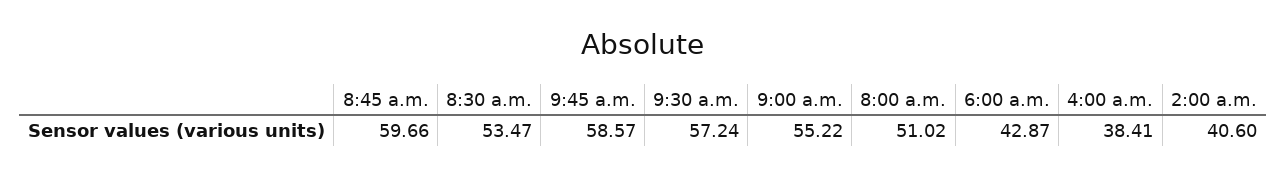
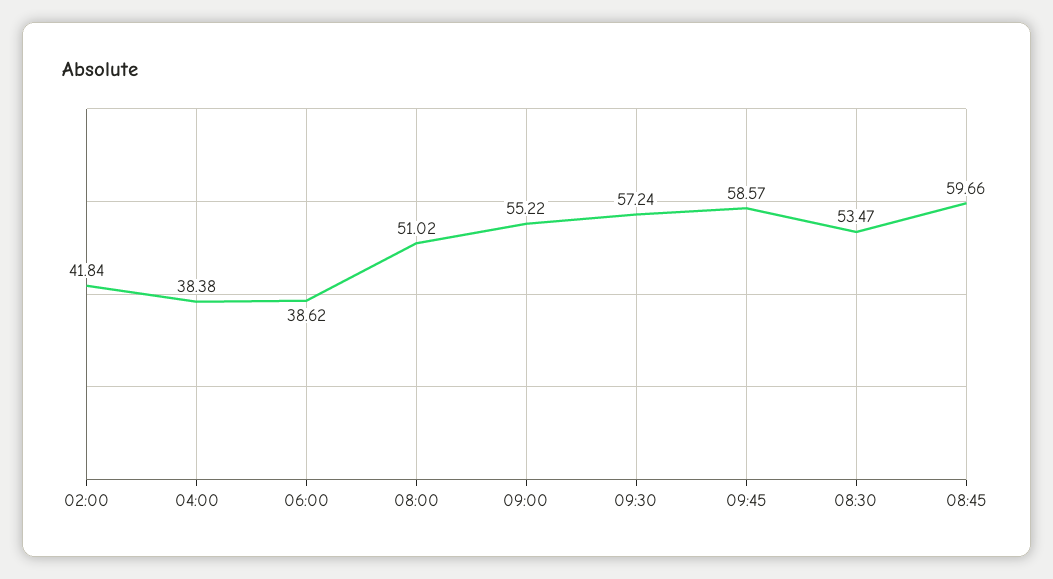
  {
    "8:45 a.m.": 59.66,
    "8:30 a.m.": 53.47,
    "9:45 a.m.": 58.57,
    "9:30 a.m.": 57.24,
    "9:00 a.m.": 55.22,
    "8:00 a.m.": 51.02,
-   "6:00 a.m.": 42.87,
+   "6:00 a.m.": 38.62,
-   "4:00 a.m.": 38.41,
+   "4:00 a.m.": 38.38,
-   "2:00 a.m.": 40.6
+   "2:00 a.m.": 41.84
  }

